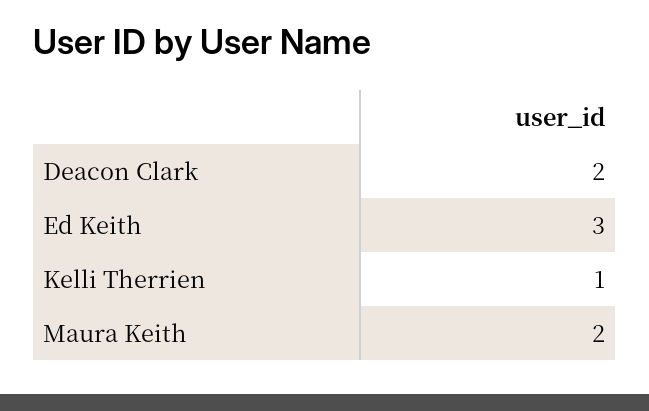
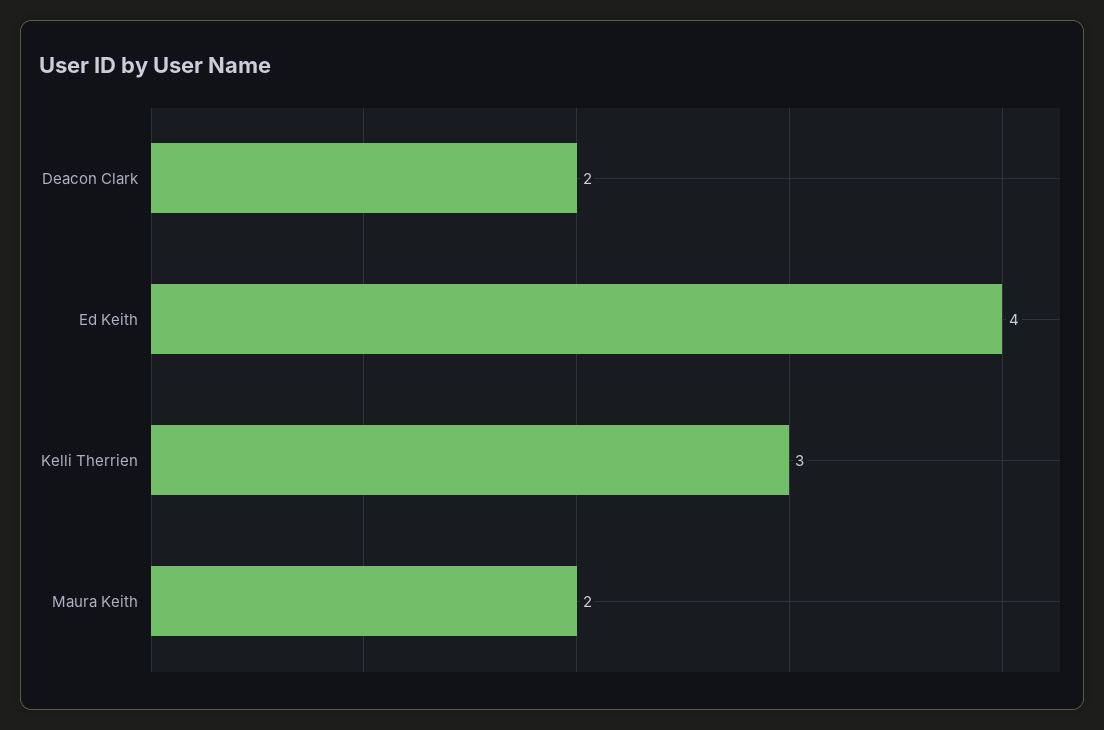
  {
    "Deacon Clark": 2,
-   "Ed Keith": 3,
+   "Ed Keith": 4,
-   "Kelli Therrien": 1,
+   "Kelli Therrien": 3,
    "Maura Keith": 2
  }

